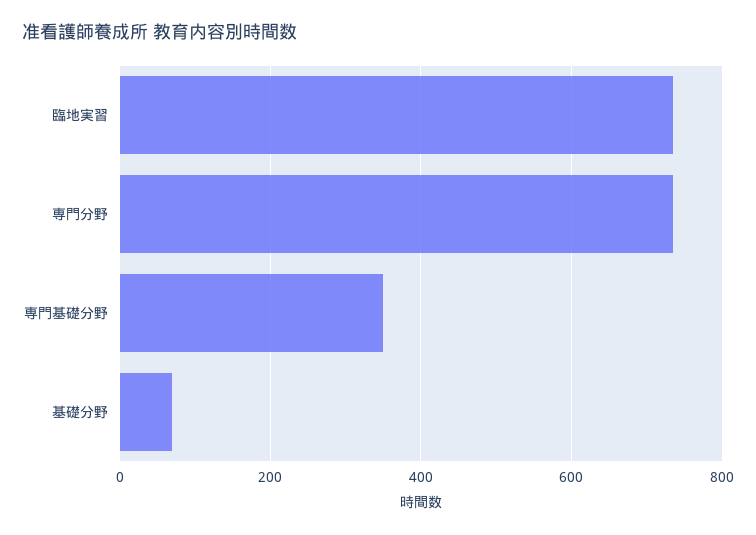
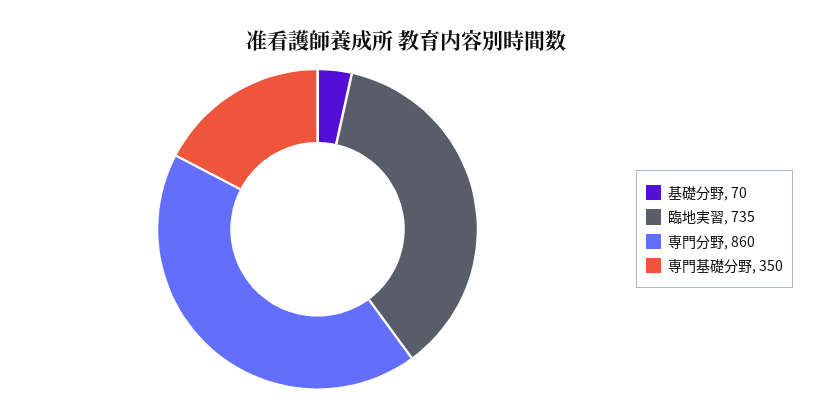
  {
    "臨地実習": 735,
-   "専門分野": 740,
+   "専門分野": 860,
    "専門基礎分野": 350,
    "基礎分野": 70
  }

